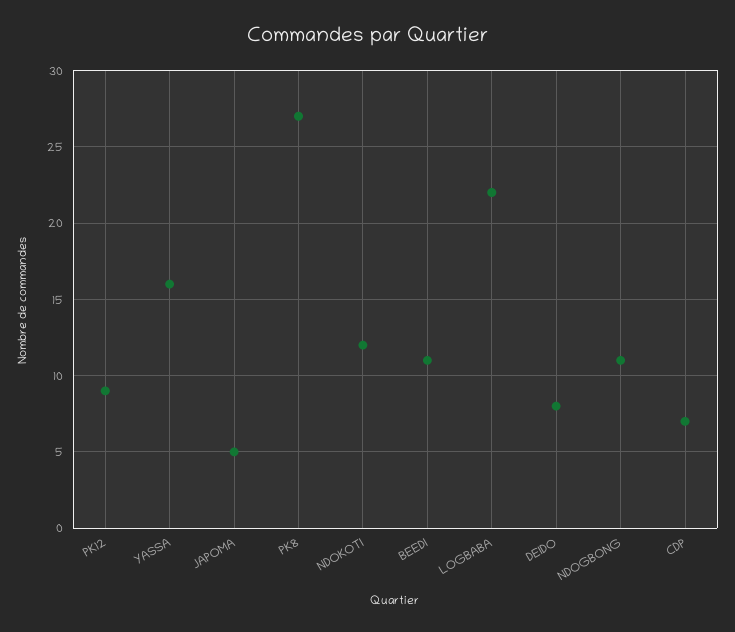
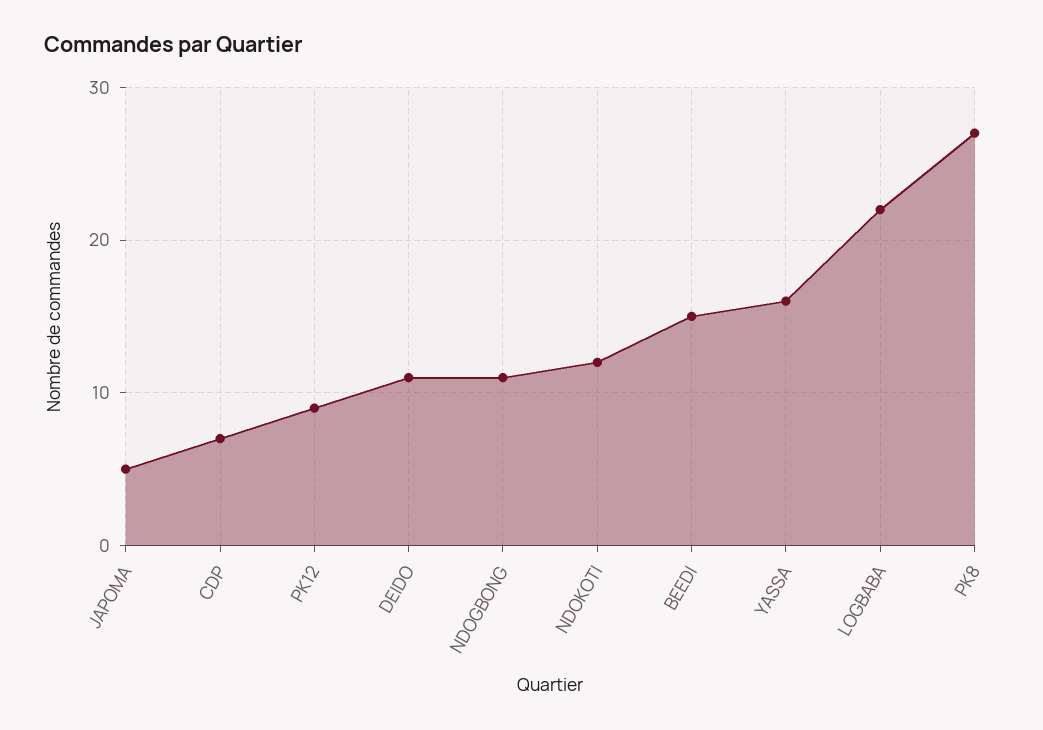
  {
    "PK12": 9,
    "YASSA": 16,
    "JAPOMA": 5,
    "PK8": 27,
    "NDOKOTI": 12,
-   "BEEDI": 11,
+   "BEEDI": 15,
    "LOGBABA": 22,
-   "DEIDO": 8,
+   "DEIDO": 11,
    "NDOGBONG": 11,
    "CDP": 7
  }

